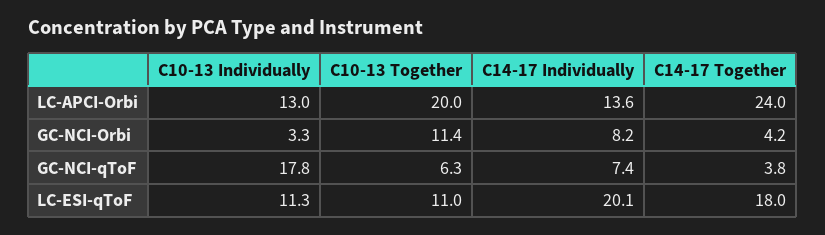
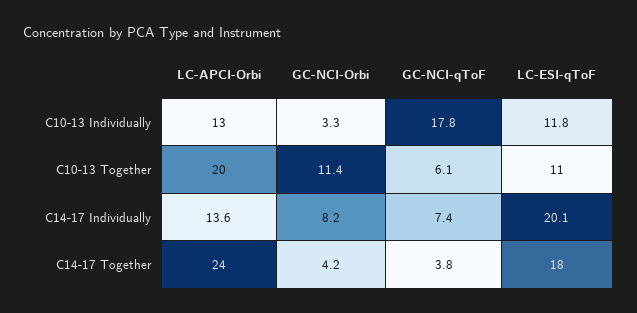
  {
    "C10-13 Individually": {
      "LC-APCI-Orbi": 13,
      "GC-NCI-Orbi": 3.3,
      "GC-NCI-qToF": 17.8,
-     "LC-ESI-qToF": 11.3
+     "LC-ESI-qToF": 11.8
    },
    "C10-13 Together": {
      "LC-APCI-Orbi": 20,
      "GC-NCI-Orbi": 11.4,
-     "GC-NCI-qToF": 6.3,
+     "GC-NCI-qToF": 6.1,
      "LC-ESI-qToF": 11
    },
    "C14-17 Individually": {
      "LC-APCI-Orbi": 13.6,
      "GC-NCI-Orbi": 8.2,
      "GC-NCI-qToF": 7.4,
      "LC-ESI-qToF": 20.1
    },
    "C14-17 Together": {
      "LC-APCI-Orbi": 24,
      "GC-NCI-Orbi": 4.2,
      "GC-NCI-qToF": 3.8,
      "LC-ESI-qToF": 18
    }
  }

